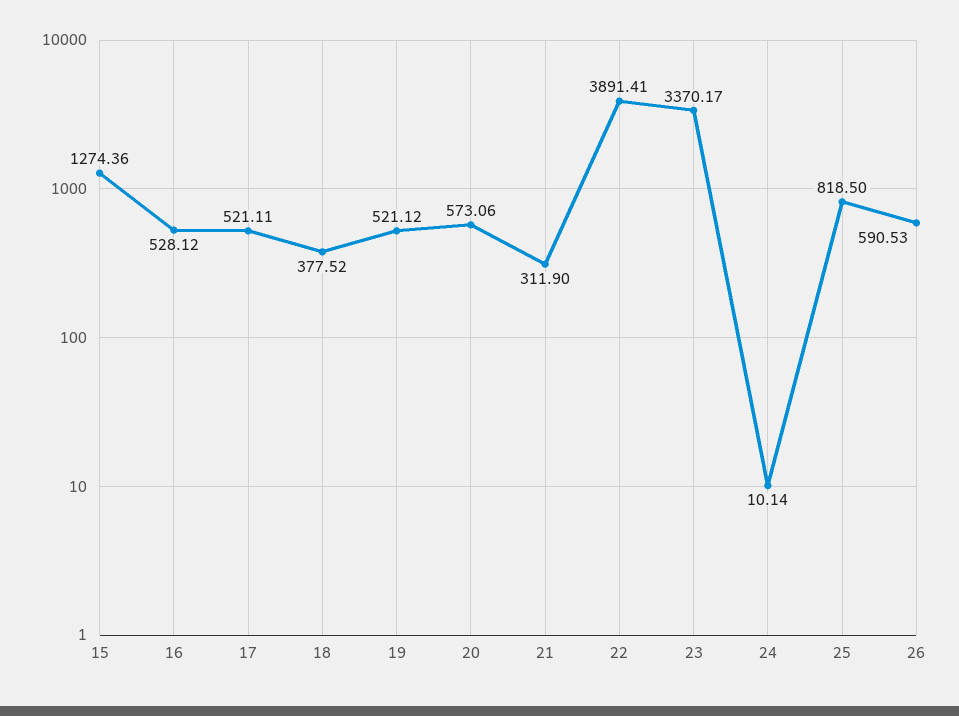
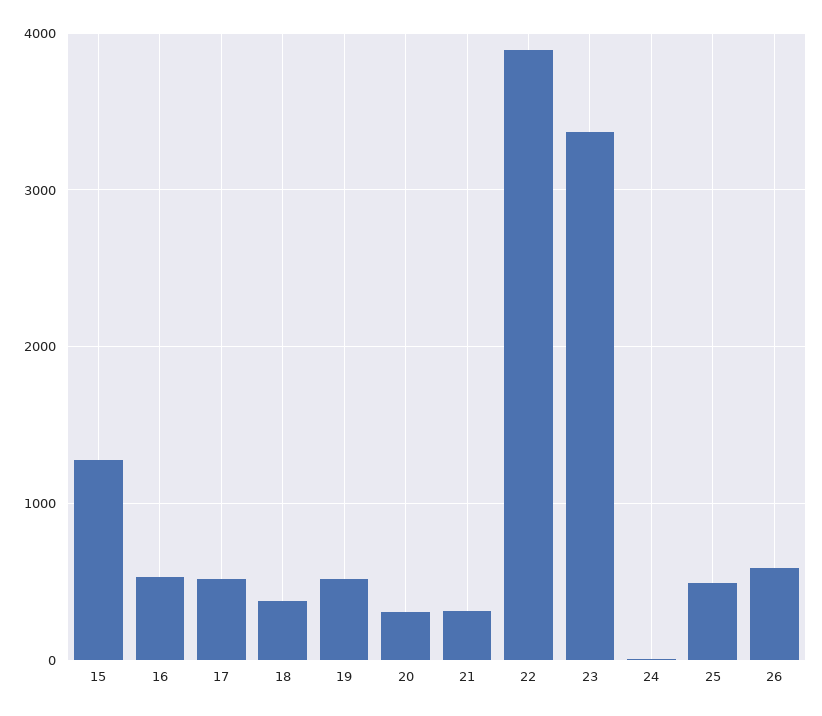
  {
    "15": 1274.36,
    "16": 528.12,
    "17": 521.11,
    "18": 377.52,
    "19": 521.12,
-   "20": 573.06,
+   "20": 300,
    "21": 311.9,
    "22": 3891.41,
    "23": 3370.17,
    "24": 10.14,
-   "25": 818.5,
+   "25": 500,
    "26": 590.53
  }

